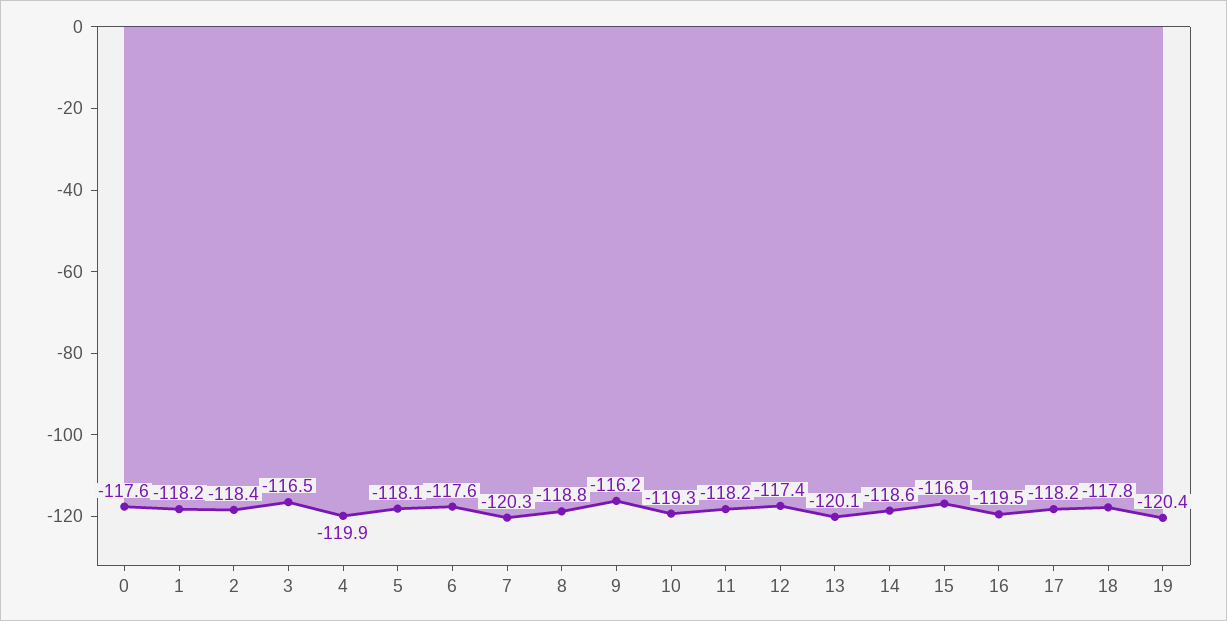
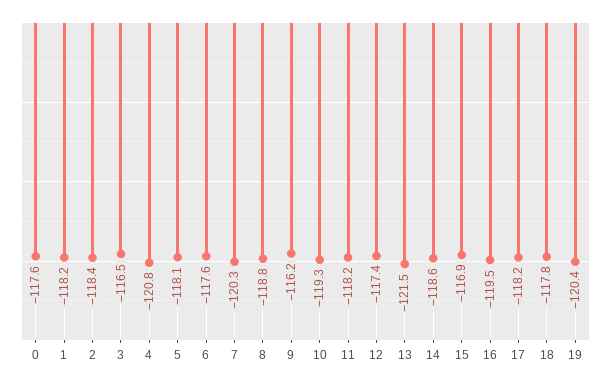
  {
    "0": -117.6,
    "1": -118.2,
    "2": -118.4,
    "3": -116.5,
-   "4": -119.9,
+   "4": -120.8,
    "5": -118.1,
    "6": -117.6,
    "7": -120.3,
    "8": -118.8,
    "9": -116.2,
    "10": -119.3,
    "11": -118.2,
    "12": -117.4,
-   "13": -120.1,
+   "13": -121.5,
    "14": -118.6,
    "15": -116.9,
    "16": -119.5,
    "17": -118.2,
    "18": -117.8,
    "19": -120.4
  }

